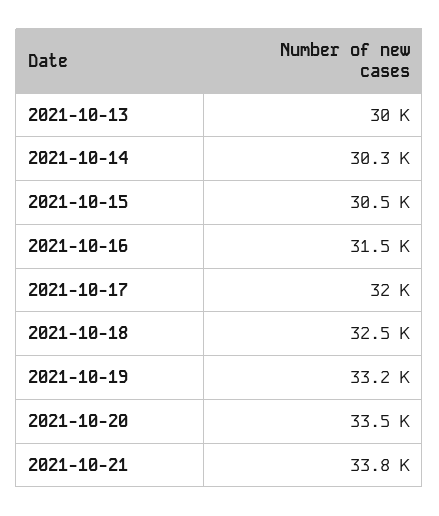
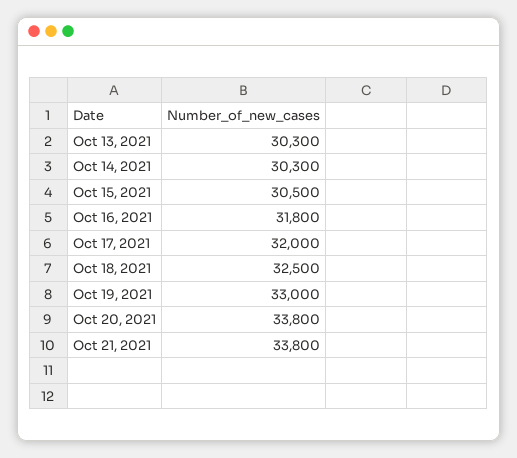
  {
-   "2021-10-13": 30000,
+   "2021-10-13": 30300,
    "2021-10-14": 30300,
    "2021-10-15": 30500,
-   "2021-10-16": 31500,
+   "2021-10-16": 31800,
    "2021-10-17": 32000,
    "2021-10-18": 32500,
-   "2021-10-19": 33200,
+   "2021-10-19": 33000,
-   "2021-10-20": 33500,
+   "2021-10-20": 33800,
    "2021-10-21": 33800
  }

